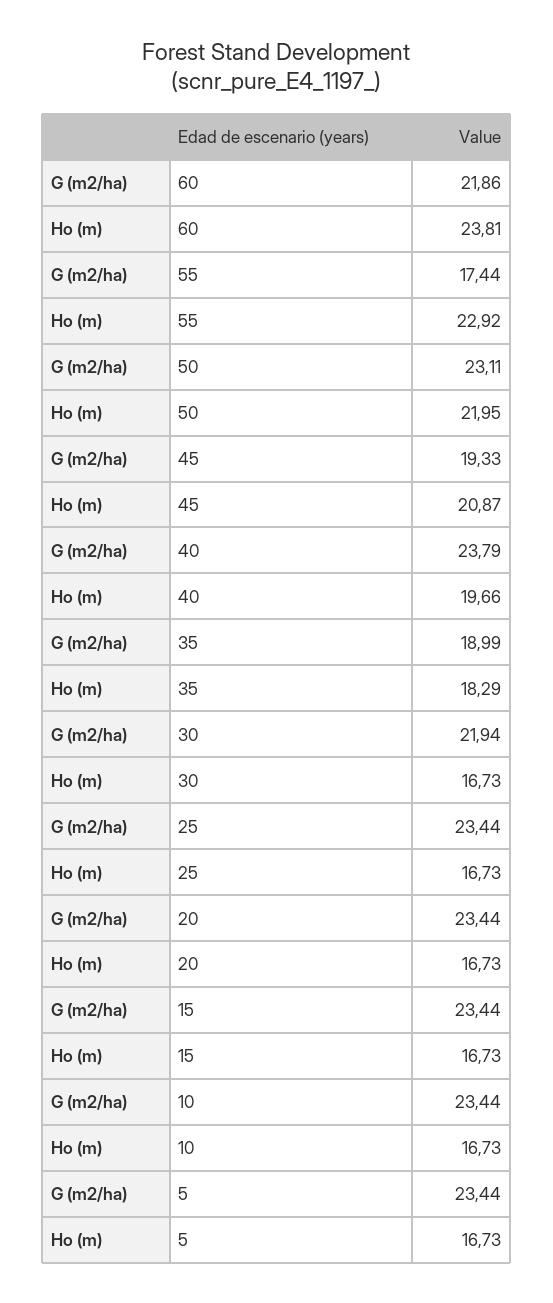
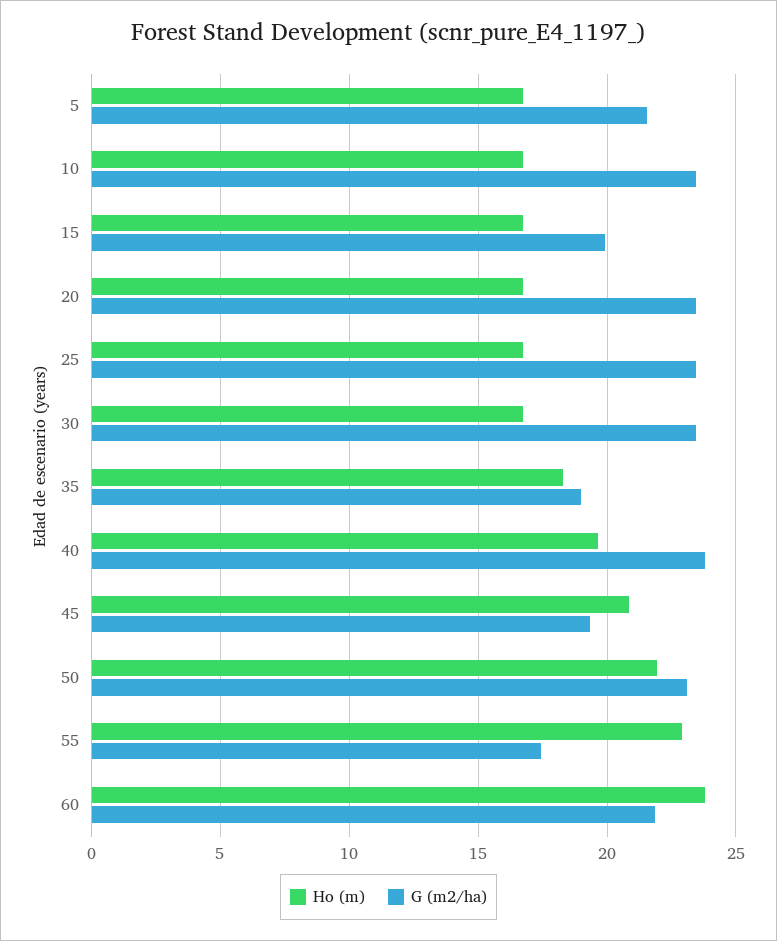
  {
    "G (m2/ha)": {
      "60": 21.86,
      "55": 17.44,
      "50": 23.11,
      "45": 19.33,
      "40": 23.79,
      "35": 18.99,
-     "30": 21.94,
+     "30": 23.5,
      "25": 23.44,
      "20": 23.44,
-     "15": 23.44,
+     "15": 20,
      "10": 23.44,
-     "5": 23.44
+     "5": 21.5
    },
    "Ho (m)": {
      "60": 23.81,
      "55": 22.92,
      "50": 21.95,
      "45": 20.87,
      "40": 19.66,
      "35": 18.29,
      "30": 16.73,
      "25": 16.73,
      "20": 16.73,
      "15": 16.73,
      "10": 16.73,
      "5": 16.73
    }
  }

